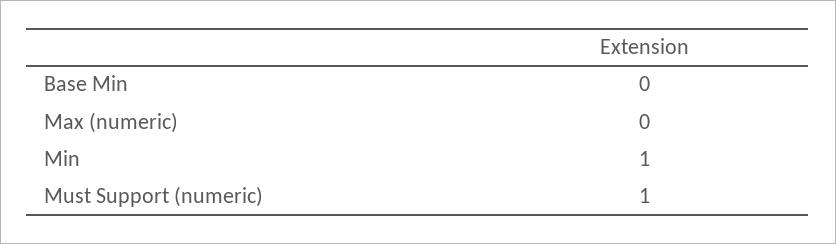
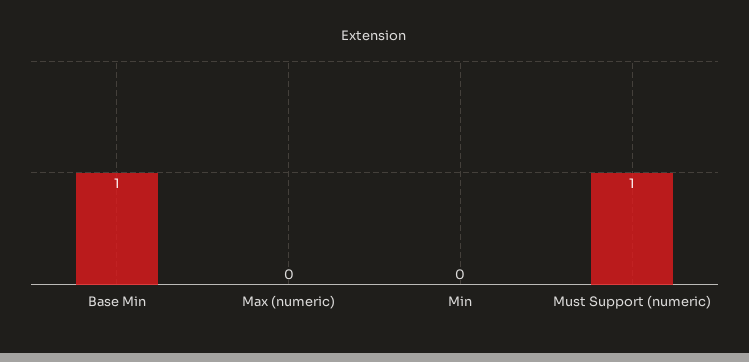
  {
-   "Base Min": 0,
+   "Base Min": 1,
    "Max (numeric)": 0,
-   "Min": 1,
+   "Min": 0,
    "Must Support (numeric)": 1
  }

